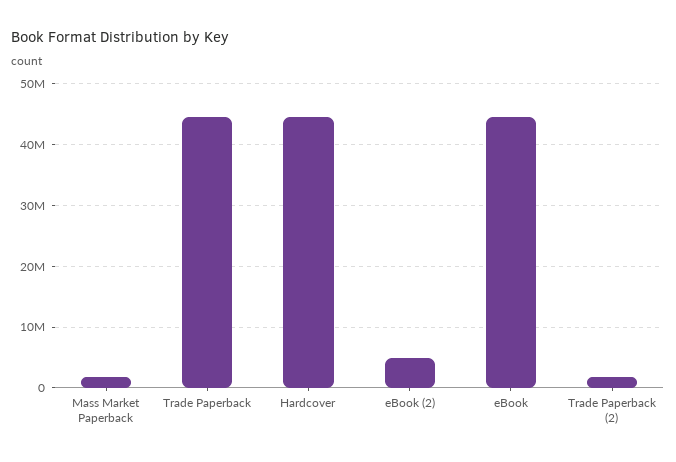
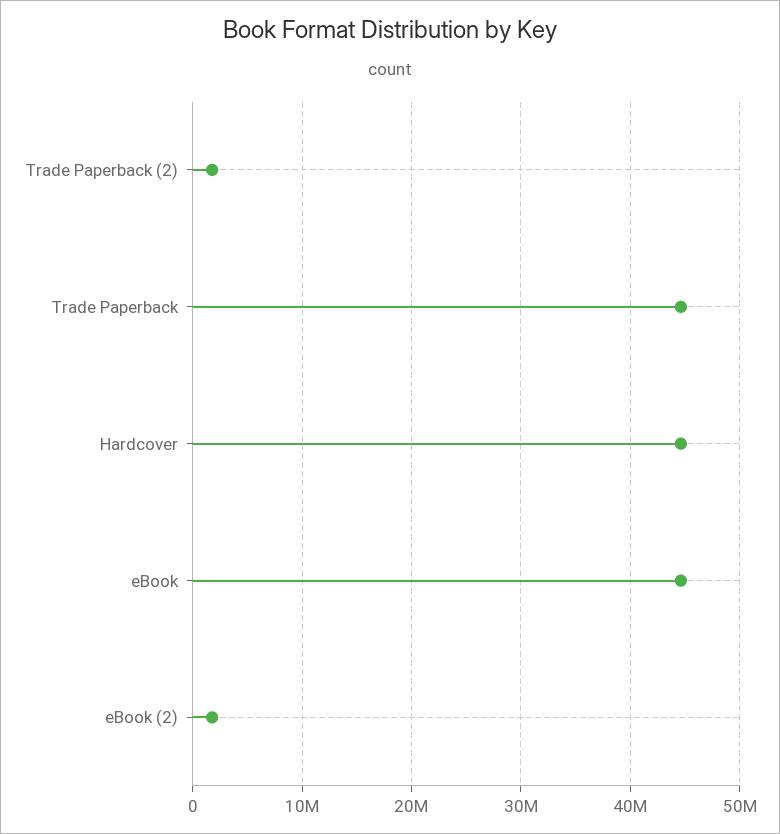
  {
-   "Mass Market Paperback": 2000000,
    "Trade Paperback": 45000000,
    "Hardcover": 45000000,
-   "eBook (2)": 5000000,
+   "eBook (2)": 2000000,
    "eBook": 45000000,
    "Trade Paperback (2)": 2000000
  }

